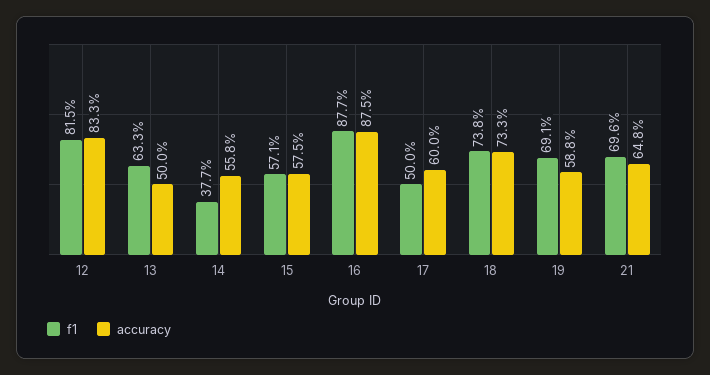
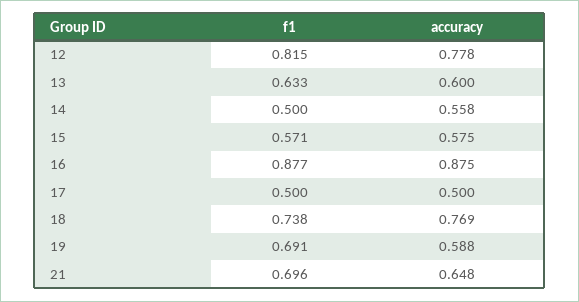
  {
    "f1": {
      "12": 0.815,
      "13": 0.633,
-     "14": 0.377,
+     "14": 0.5,
      "15": 0.571,
      "16": 0.877,
      "17": 0.5,
      "18": 0.738,
      "19": 0.691,
      "21": 0.696
    },
    "accuracy": {
-     "12": 0.833,
+     "12": 0.778,
-     "13": 0.5,
+     "13": 0.6,
      "14": 0.558,
      "15": 0.575,
      "16": 0.875,
-     "17": 0.6,
+     "17": 0.5,
-     "18": 0.733,
+     "18": 0.769,
      "19": 0.588,
      "21": 0.648
    }
  }

